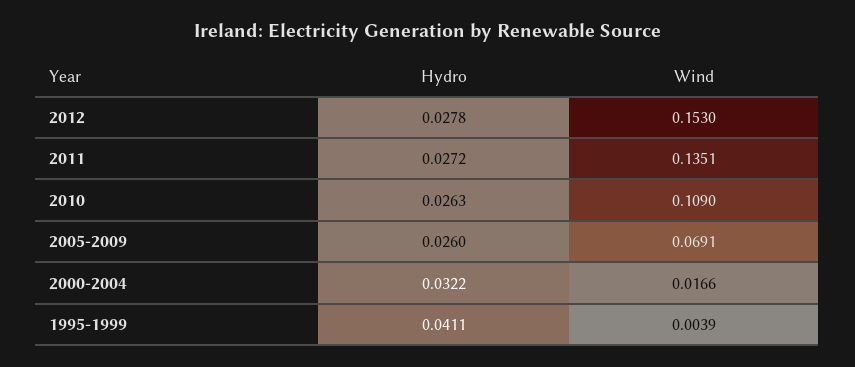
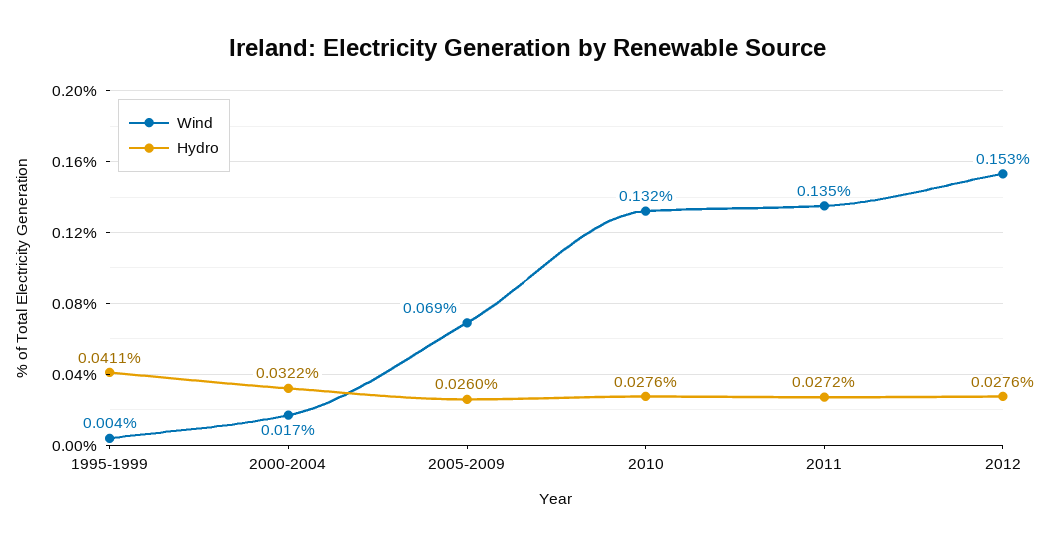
  {
    "Hydro": {
-     "2012": 0.0278,
+     "2012": 0.0276,
      "2011": 0.0272,
-     "2010": 0.0263,
+     "2010": 0.0276,
      "2005-2009": 0.026,
      "2000-2004": 0.0322,
      "1995-1999": 0.0411
    },
    "Wind": {
      "2012": 0.153,
      "2011": 0.1351,
-     "2010": 0.109,
+     "2010": 0.132,
      "2005-2009": 0.0691,
      "2000-2004": 0.0166,
      "1995-1999": 0.0039
    }
  }

